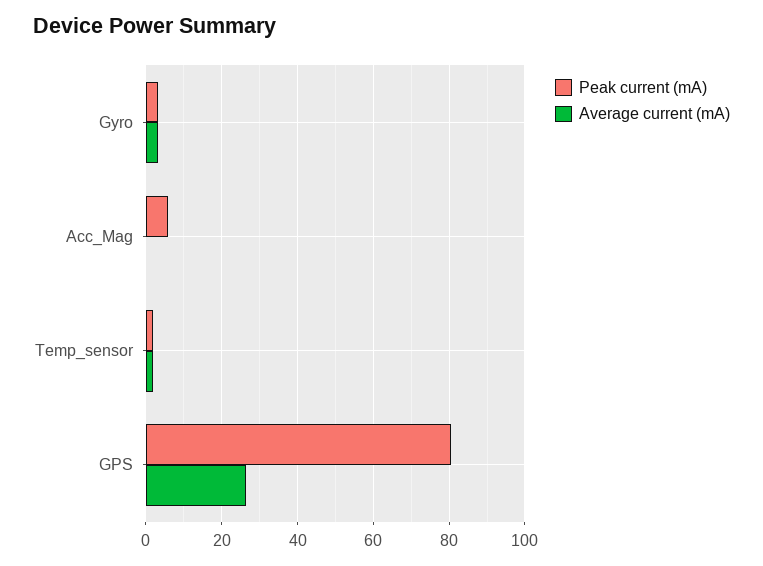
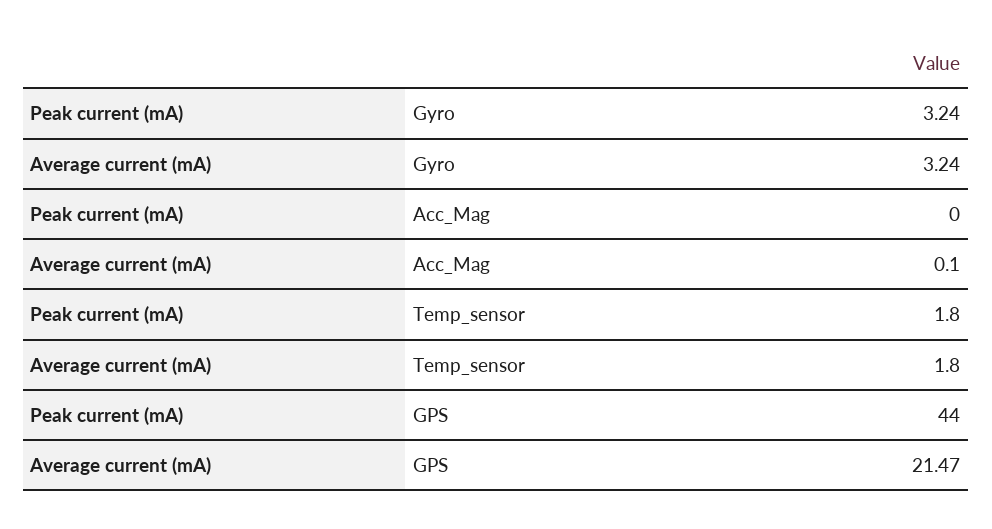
  {
    "Peak current (mA)": {
      "Gyro": 3.24,
-     "Acc_Mag": 6,
+     "Acc_Mag": 0,
      "Temp_sensor": 1.8,
-     "GPS": 80
+     "GPS": 44
    },
    "Average current (mA)": {
      "Gyro": 3.24,
      "Acc_Mag": 0.1,
      "Temp_sensor": 1.8,
-     "GPS": 26
+     "GPS": 21.47
    }
  }

